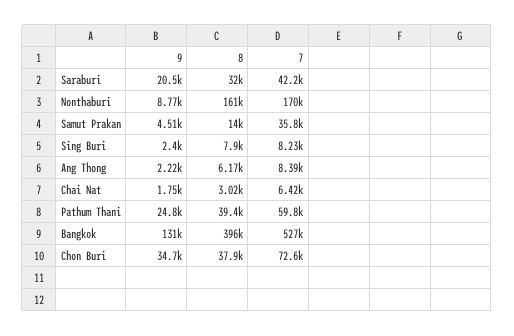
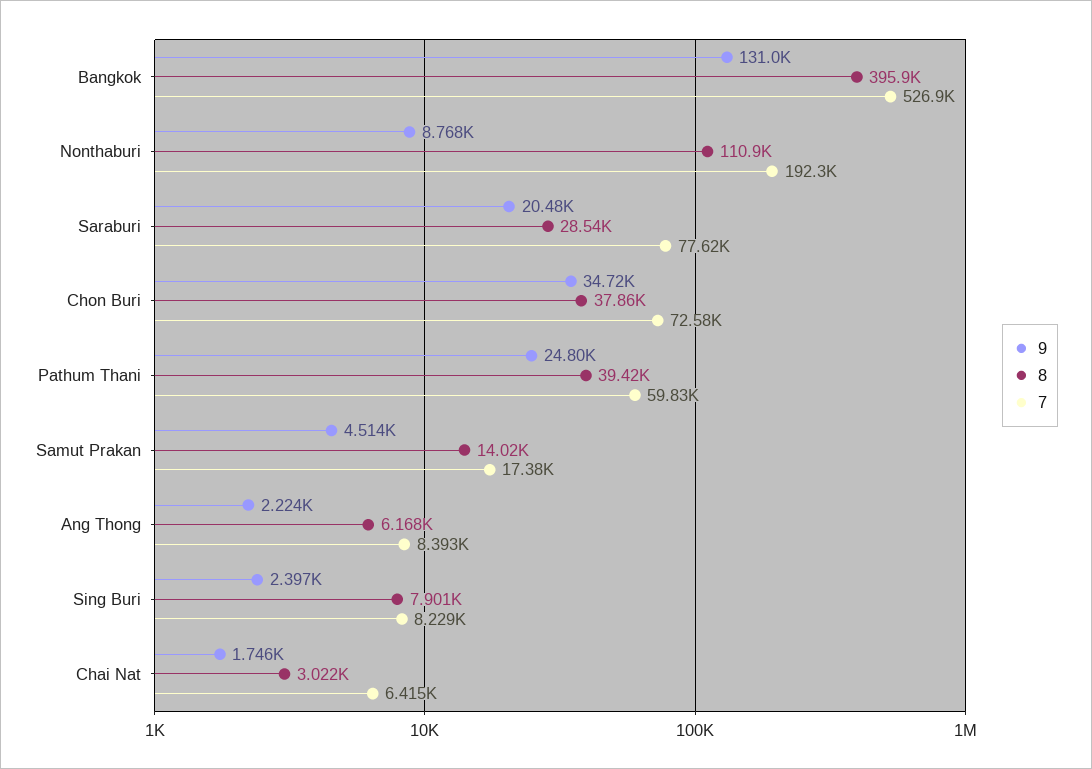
  {
    "9": {
      "Saraburi": 20480,
      "Nonthaburi": 8768,
      "Samut Prakan": 4514,
      "Sing Buri": 2397,
      "Ang Thong": 2224,
      "Chai Nat": 1746,
      "Pathum Thani": 24800,
      "Bangkok": 131000,
      "Chon Buri": 34720
    },
    "8": {
-     "Saraburi": 32000,
+     "Saraburi": 28540,
-     "Nonthaburi": 161000,
+     "Nonthaburi": 110900,
      "Samut Prakan": 14020,
      "Sing Buri": 7901,
      "Ang Thong": 6168,
      "Chai Nat": 3022,
      "Pathum Thani": 39420,
      "Bangkok": 395900,
      "Chon Buri": 37860
    },
    "7": {
-     "Saraburi": 42200,
+     "Saraburi": 77620,
-     "Nonthaburi": 170000,
+     "Nonthaburi": 192300,
-     "Samut Prakan": 35800,
+     "Samut Prakan": 17380,
      "Sing Buri": 8229,
      "Ang Thong": 8393,
      "Chai Nat": 6415,
      "Pathum Thani": 59830,
      "Bangkok": 526900,
      "Chon Buri": 72580
    }
  }

